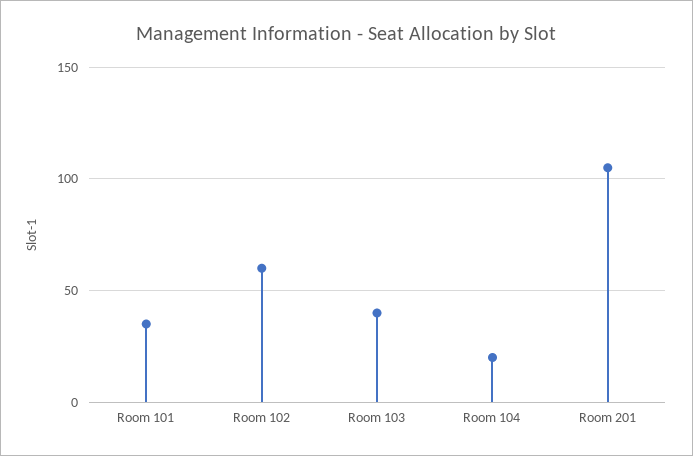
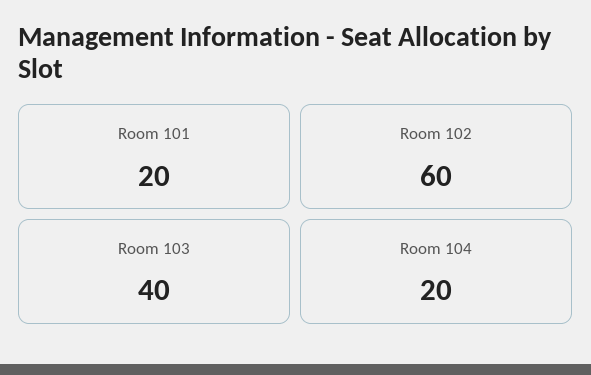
  {
-   "Room 101": 35,
+   "Room 101": 20,
    "Room 102": 60,
    "Room 103": 40,
-   "Room 104": 20,
+   "Room 104": 20
-   "Room 201": 105
  }

